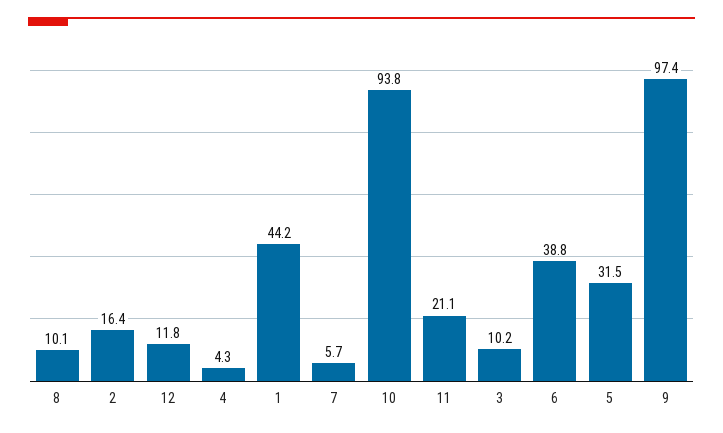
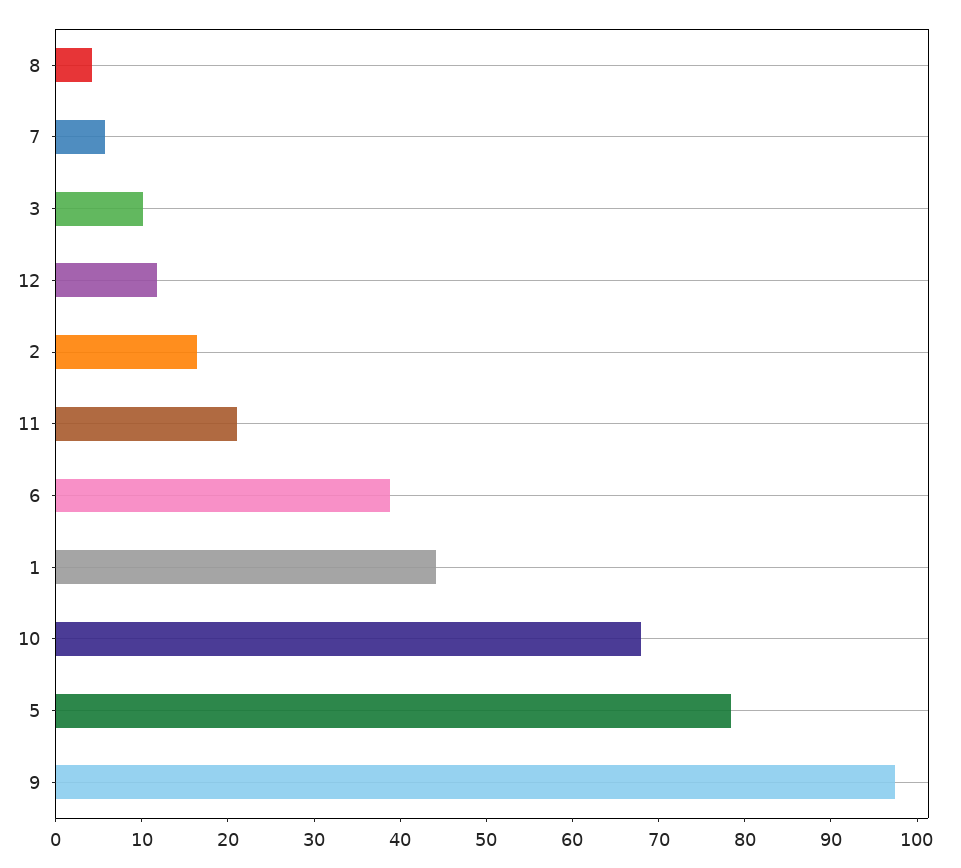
  {
-   "8": 10.1,
+   "8": 4,
    "2": 16.4,
    "12": 11.8,
-   "4": 4.3,
    "1": 44.2,
    "7": 5.7,
-   "10": 93.8,
+   "10": 68,
    "11": 21.1,
    "3": 10.2,
    "6": 38.8,
-   "5": 31.5,
+   "5": 78,
    "9": 97.4
  }

